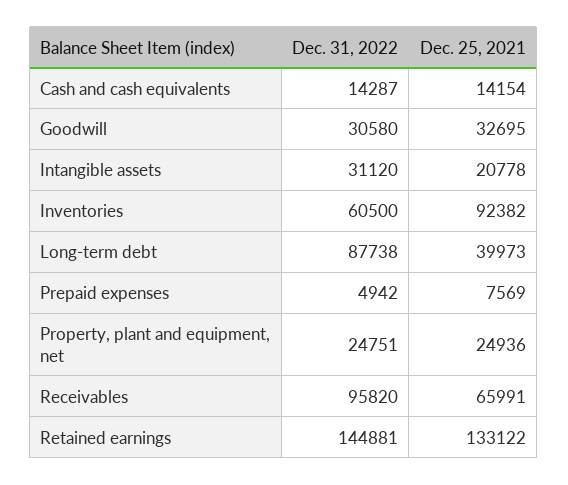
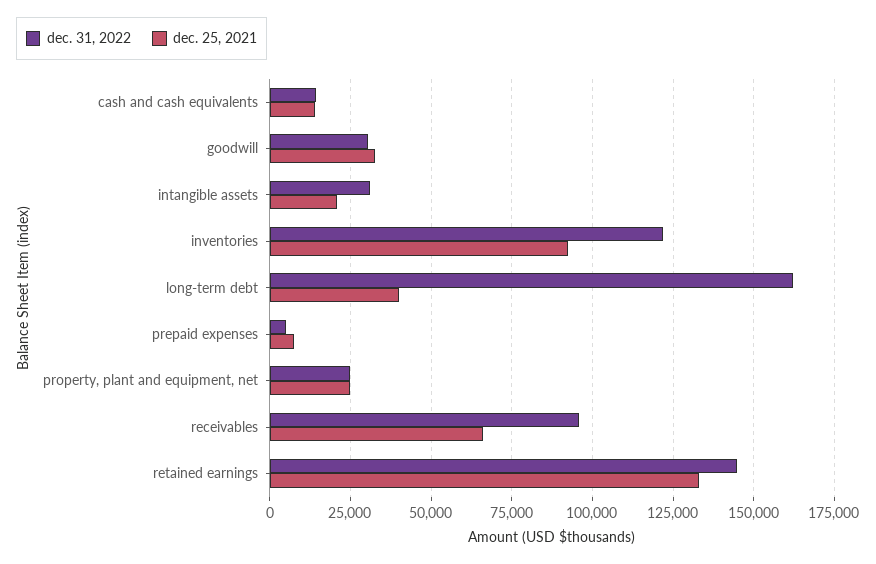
  {
    "Dec. 31, 2022": {
      "Cash and cash equivalents": 14287,
      "Goodwill": 30580,
      "Intangible assets": 31120,
-     "Inventories": 60500,
+     "Inventories": 122500,
-     "Long-term debt": 87738,
+     "Long-term debt": 162500,
      "Prepaid expenses": 4942,
      "Property, plant and equipment, net": 24751,
      "Receivables": 95820,
      "Retained earnings": 144881
    },
    "Dec. 25, 2021": {
      "Cash and cash equivalents": 14154,
      "Goodwill": 32695,
      "Intangible assets": 20778,
      "Inventories": 92382,
      "Long-term debt": 39973,
      "Prepaid expenses": 7569,
      "Property, plant and equipment, net": 24936,
      "Receivables": 65991,
      "Retained earnings": 133122
    }
  }

